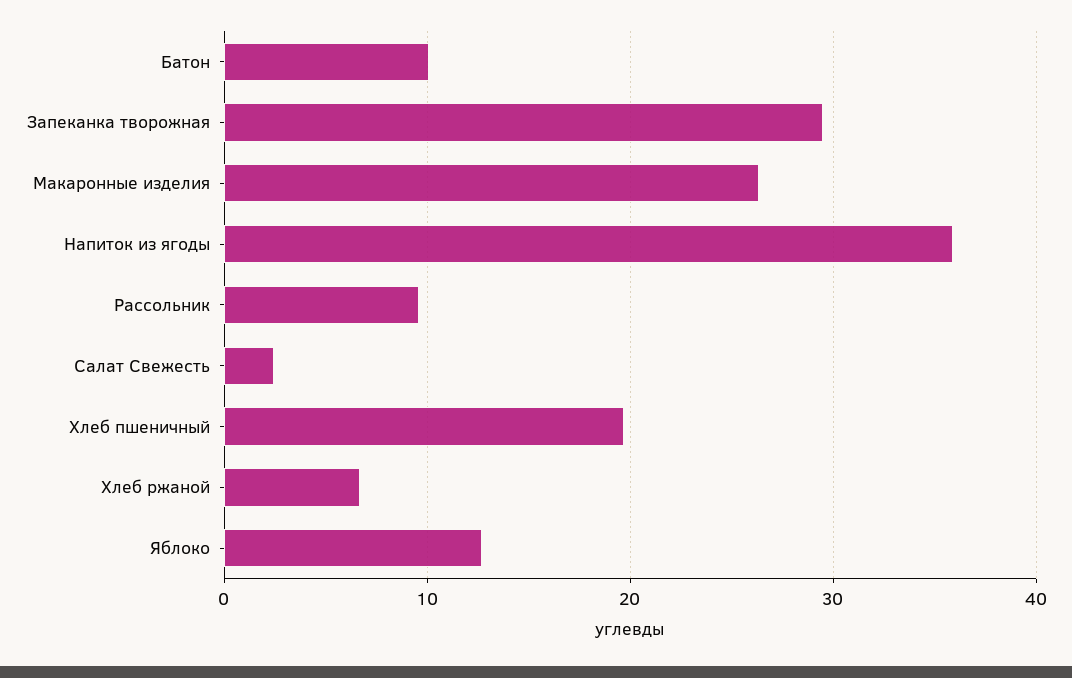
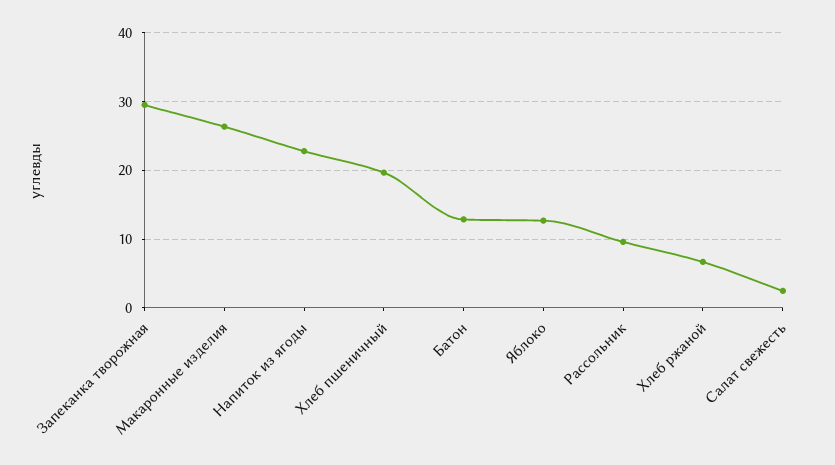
  {
-   "Батон": 10,
+   "Батон": 13,
    "Запеканка творожная": 30,
    "Макаронные изделия": 26,
-   "Напиток из ягоды": 36,
+   "Напиток из ягоды": 23,
    "Рассольник": 10,
    "Салат Свежесть": 2,
    "Хлеб пшеничный": 20,
    "Хлеб ржаной": 7,
    "Яблоко": 13
  }

